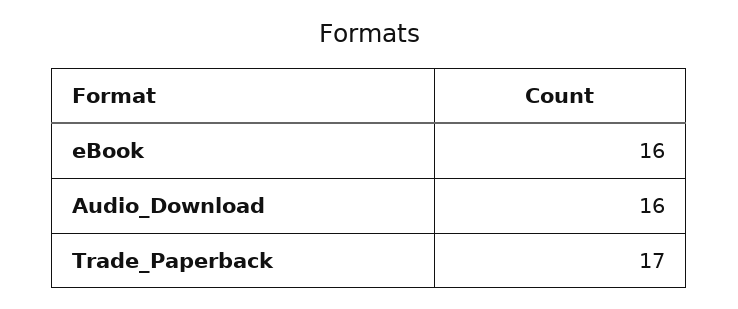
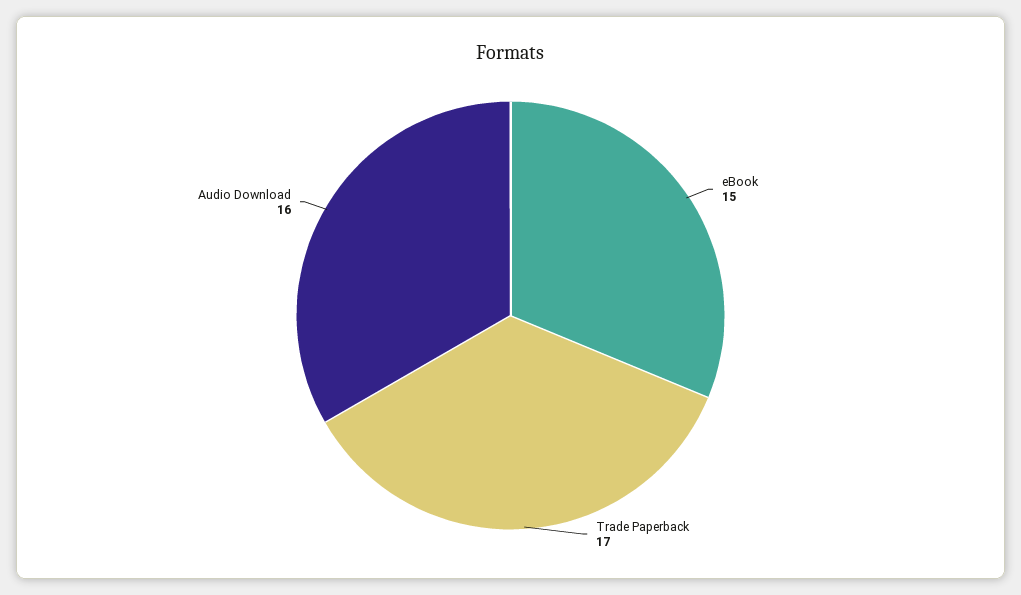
  {
-   "eBook": 16,
+   "eBook": 15,
    "Audio_Download": 16,
    "Trade_Paperback": 17
  }

